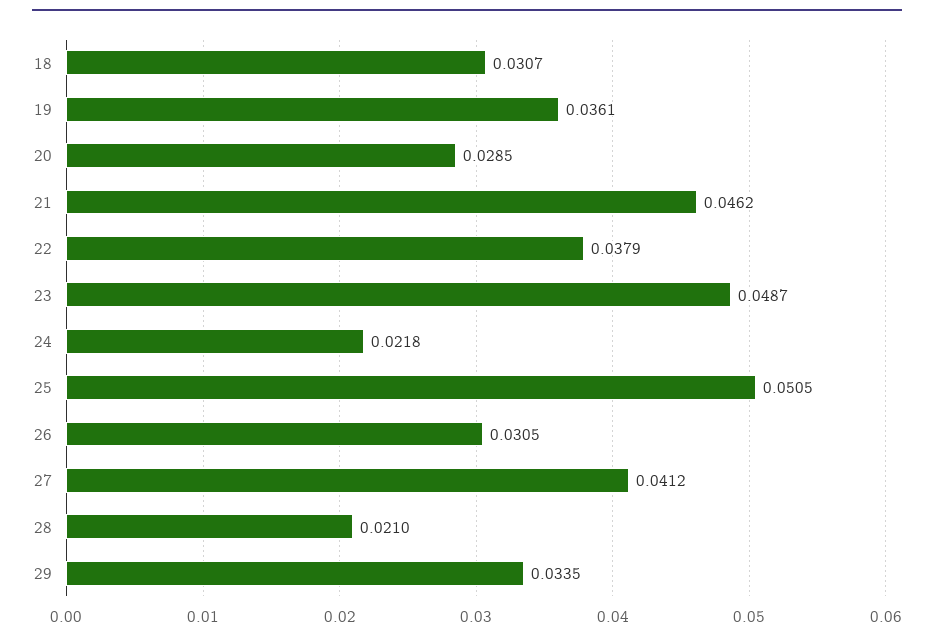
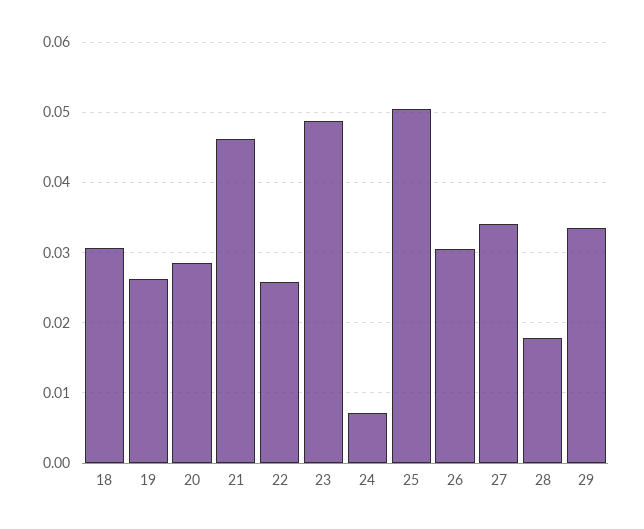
  {
    "18": 0.0307,
-   "19": 0.0361,
+   "19": 0.026,
    "20": 0.0285,
    "21": 0.0462,
-   "22": 0.0379,
+   "22": 0.026,
    "23": 0.0487,
-   "24": 0.0218,
+   "24": 0.007,
    "25": 0.0505,
    "26": 0.0305,
-   "27": 0.0412,
+   "27": 0.034,
-   "28": 0.021,
+   "28": 0.018,
    "29": 0.0335
  }

